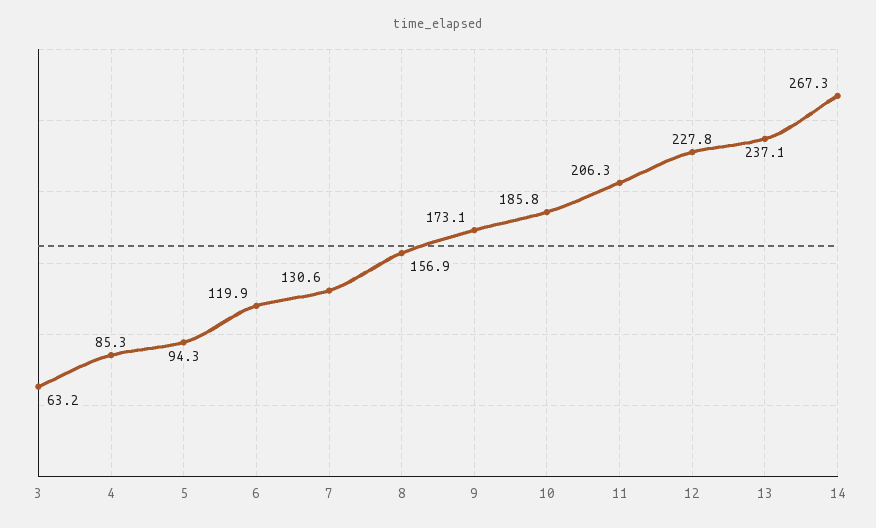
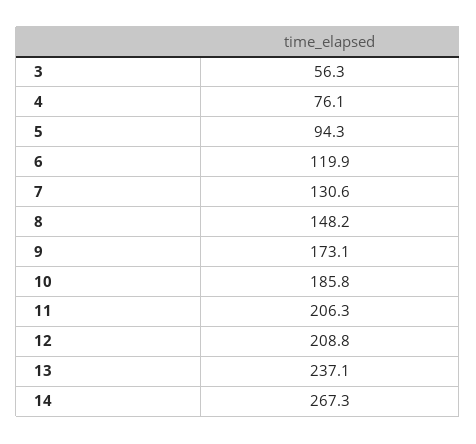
  {
-   "3": 63.2,
+   "3": 56.3,
-   "4": 85.3,
+   "4": 76.1,
    "5": 94.3,
    "6": 119.9,
    "7": 130.6,
-   "8": 156.9,
+   "8": 148.2,
    "9": 173.1,
    "10": 185.8,
    "11": 206.3,
-   "12": 227.8,
+   "12": 208.8,
    "13": 237.1,
    "14": 267.3
  }

